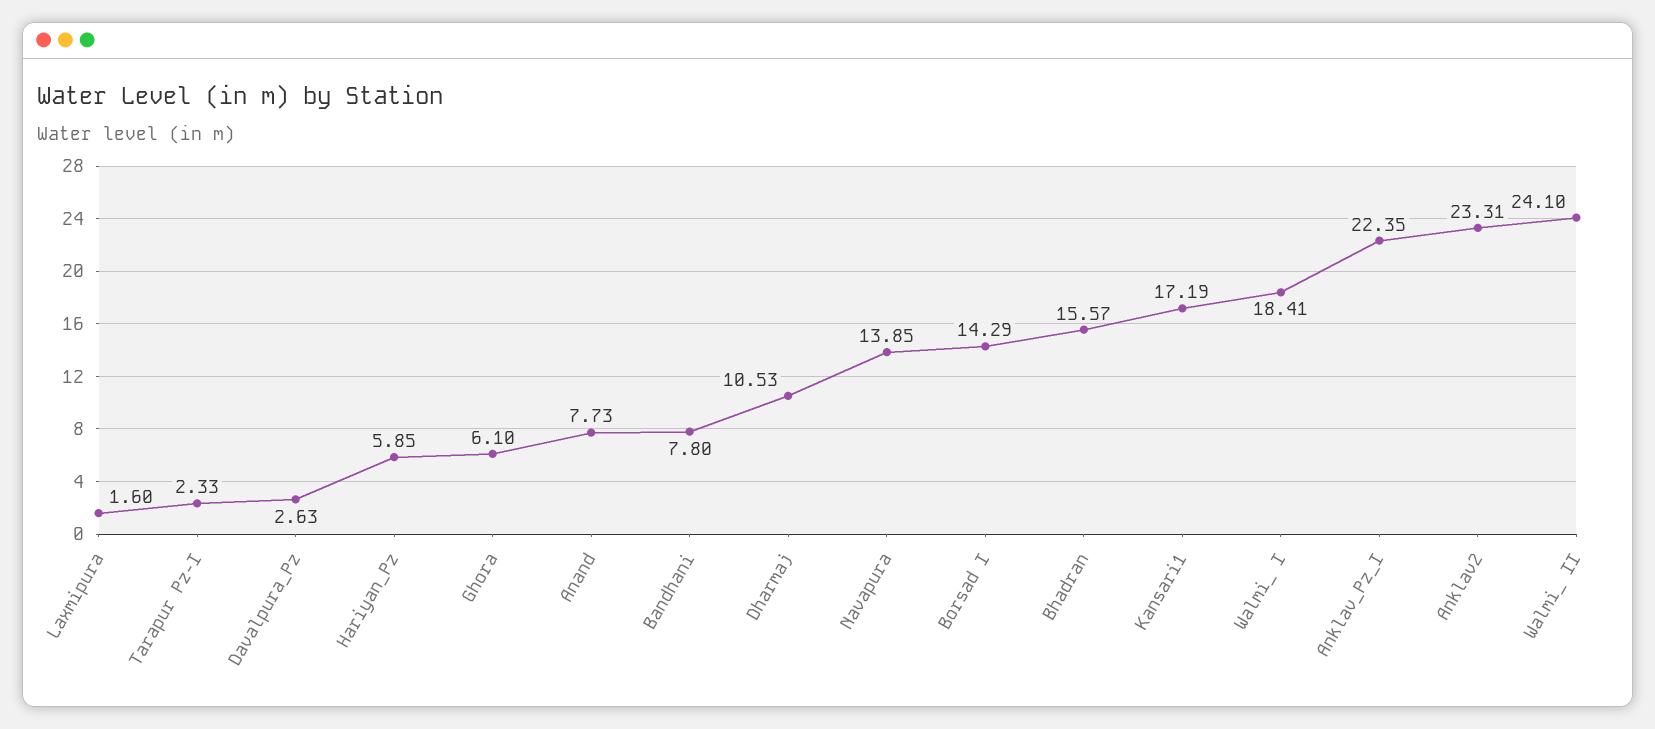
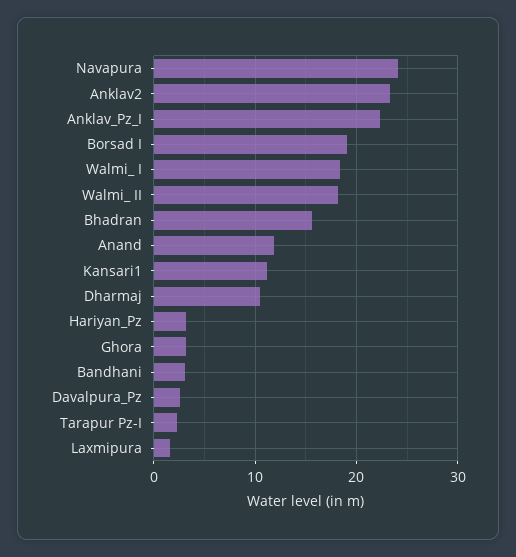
  {
    "Laxmipura": 1.6,
    "Tarapur Pz-I": 2.33,
    "Davalpura_Pz": 2.63,
-   "Hariyan_Pz": 5.85,
+   "Hariyan_Pz": 3,
-   "Ghora": 6.1,
+   "Ghora": 3,
-   "Anand": 7.73,
+   "Anand": 12,
-   "Bandhani": 7.8,
+   "Bandhani": 3,
    "Dharmaj": 10.53,
-   "Navapura": 13.85,
+   "Navapura": 24,
-   "Borsad I": 14.29,
+   "Borsad I": 19,
    "Bhadran": 15.57,
-   "Kansari1": 17.19,
+   "Kansari1": 11,
    "Walmi_ I": 18.41,
    "Anklav_Pz_I": 22.35,
    "Anklav2": 23.31,
-   "Walmi_ II": 24.1
+   "Walmi_ II": 18
  }

